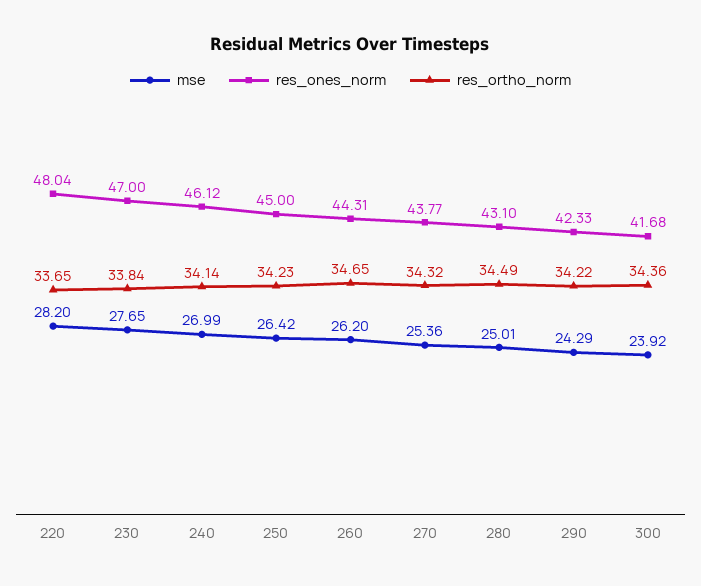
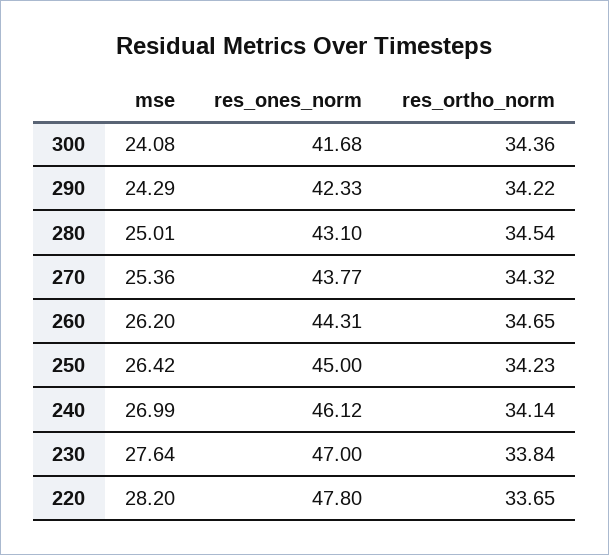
  {
    "mse": {
      "220": 28.2,
-     "230": 27.65,
+     "230": 27.64,
      "240": 26.99,
      "250": 26.42,
      "260": 26.2,
      "270": 25.36,
      "280": 25.01,
      "290": 24.29,
-     "300": 23.92
+     "300": 24.08
    },
    "res_ones_norm": {
-     "220": 48.04,
+     "220": 47.8,
      "230": 47,
      "240": 46.12,
      "250": 45,
      "260": 44.31,
      "270": 43.77,
      "280": 43.1,
      "290": 42.33,
      "300": 41.68
    },
    "res_ortho_norm": {
      "220": 33.65,
      "230": 33.84,
      "240": 34.14,
      "250": 34.23,
      "260": 34.65,
      "270": 34.32,
-     "280": 34.49,
+     "280": 34.54,
      "290": 34.22,
      "300": 34.36
    }
  }

